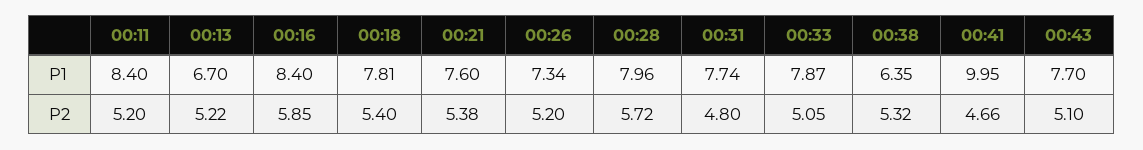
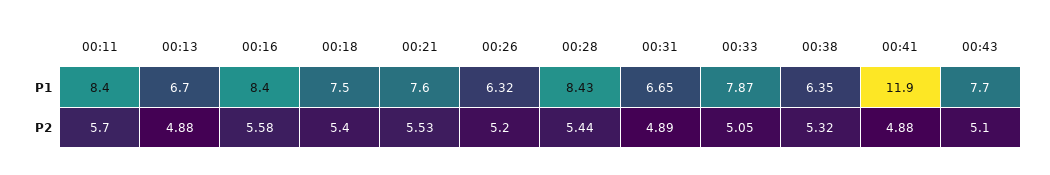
  {
    "00:11": {
      "P1": 8.4,
-     "P2": 5.2
+     "P2": 5.7
    },
    "00:13": {
      "P1": 6.7,
-     "P2": 5.22
+     "P2": 4.88
    },
    "00:16": {
      "P1": 8.4,
-     "P2": 5.85
+     "P2": 5.58
    },
    "00:18": {
-     "P1": 7.81,
+     "P1": 7.5,
      "P2": 5.4
    },
    "00:21": {
      "P1": 7.6,
-     "P2": 5.38
+     "P2": 5.53
    },
    "00:26": {
-     "P1": 7.34,
+     "P1": 6.32,
      "P2": 5.2
    },
    "00:28": {
-     "P1": 7.96,
+     "P1": 8.43,
-     "P2": 5.72
+     "P2": 5.44
    },
    "00:31": {
-     "P1": 7.74,
+     "P1": 6.65,
-     "P2": 4.8
+     "P2": 4.89
    },
    "00:33": {
      "P1": 7.87,
      "P2": 5.05
    },
    "00:38": {
      "P1": 6.35,
      "P2": 5.32
    },
    "00:41": {
-     "P1": 9.95,
+     "P1": 11.9,
-     "P2": 4.66
+     "P2": 4.88
    },
    "00:43": {
      "P1": 7.7,
      "P2": 5.1
    }
  }

